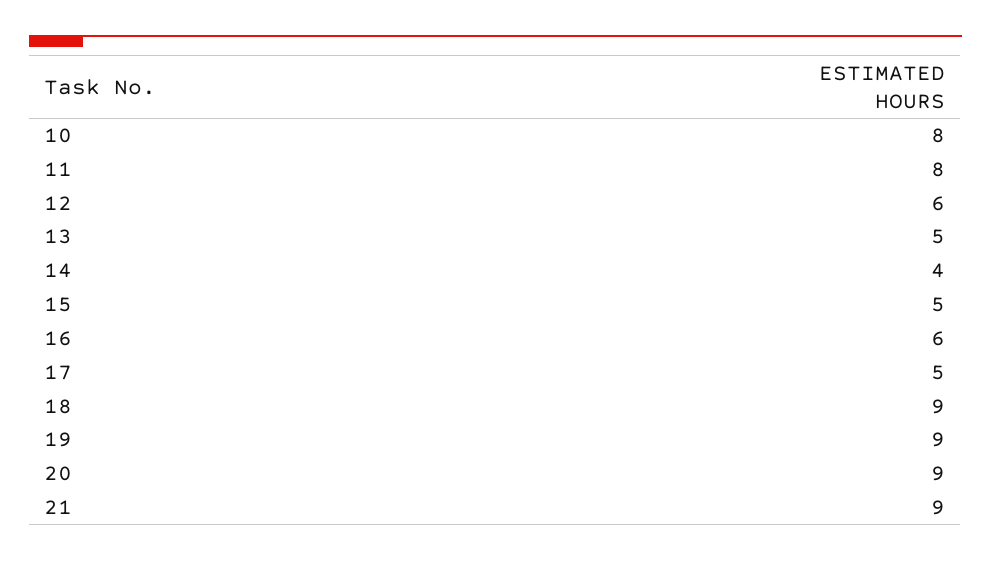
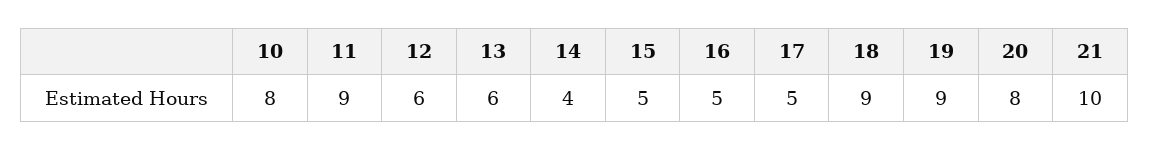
  {
    "10": 8,
-   "11": 8,
+   "11": 9,
    "12": 6,
-   "13": 5,
+   "13": 6,
    "14": 4,
    "15": 5,
-   "16": 6,
+   "16": 5,
    "17": 5,
    "18": 9,
    "19": 9,
-   "20": 9,
+   "20": 8,
-   "21": 9
+   "21": 10
  }

